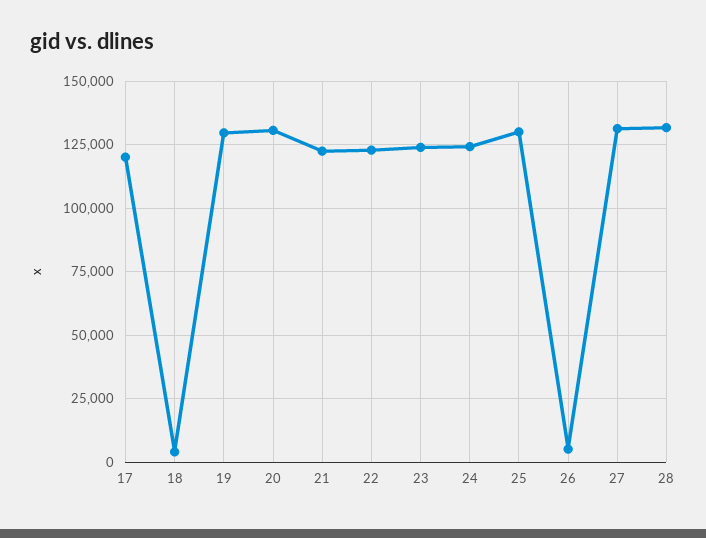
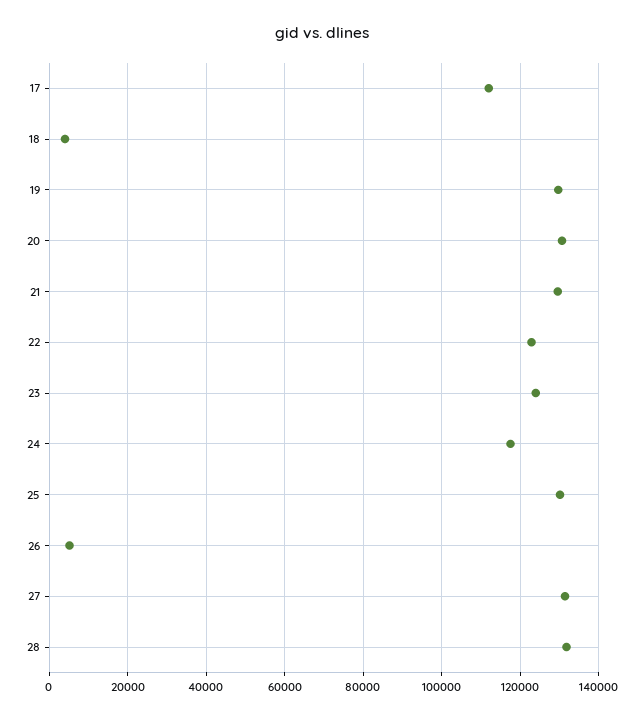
  {
-   "17": 120000,
+   "17": 112000,
    "18": 4000,
    "19": 130000,
    "20": 130000,
-   "21": 122500,
+   "21": 130000,
    "22": 122000,
    "23": 124000,
-   "24": 125000,
+   "24": 118000,
    "25": 130000,
    "26": 6000,
    "27": 132000,
    "28": 132000
  }

